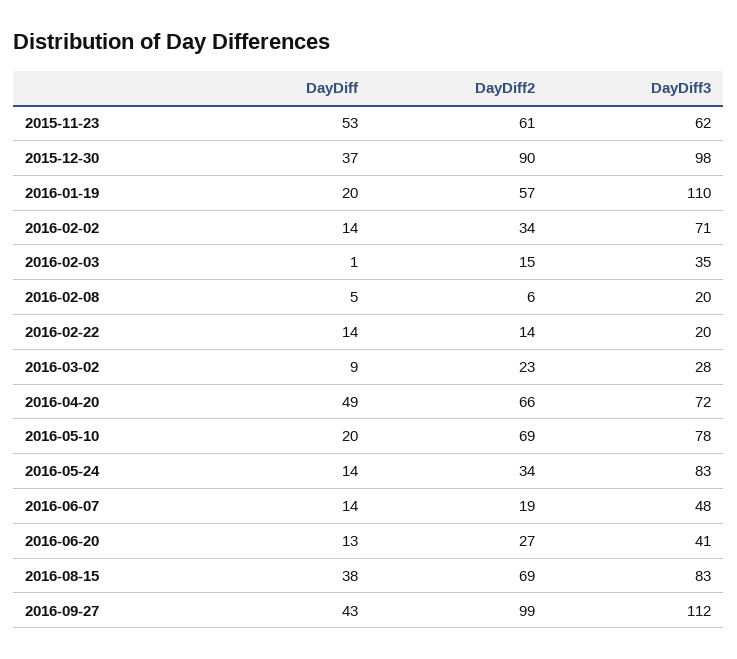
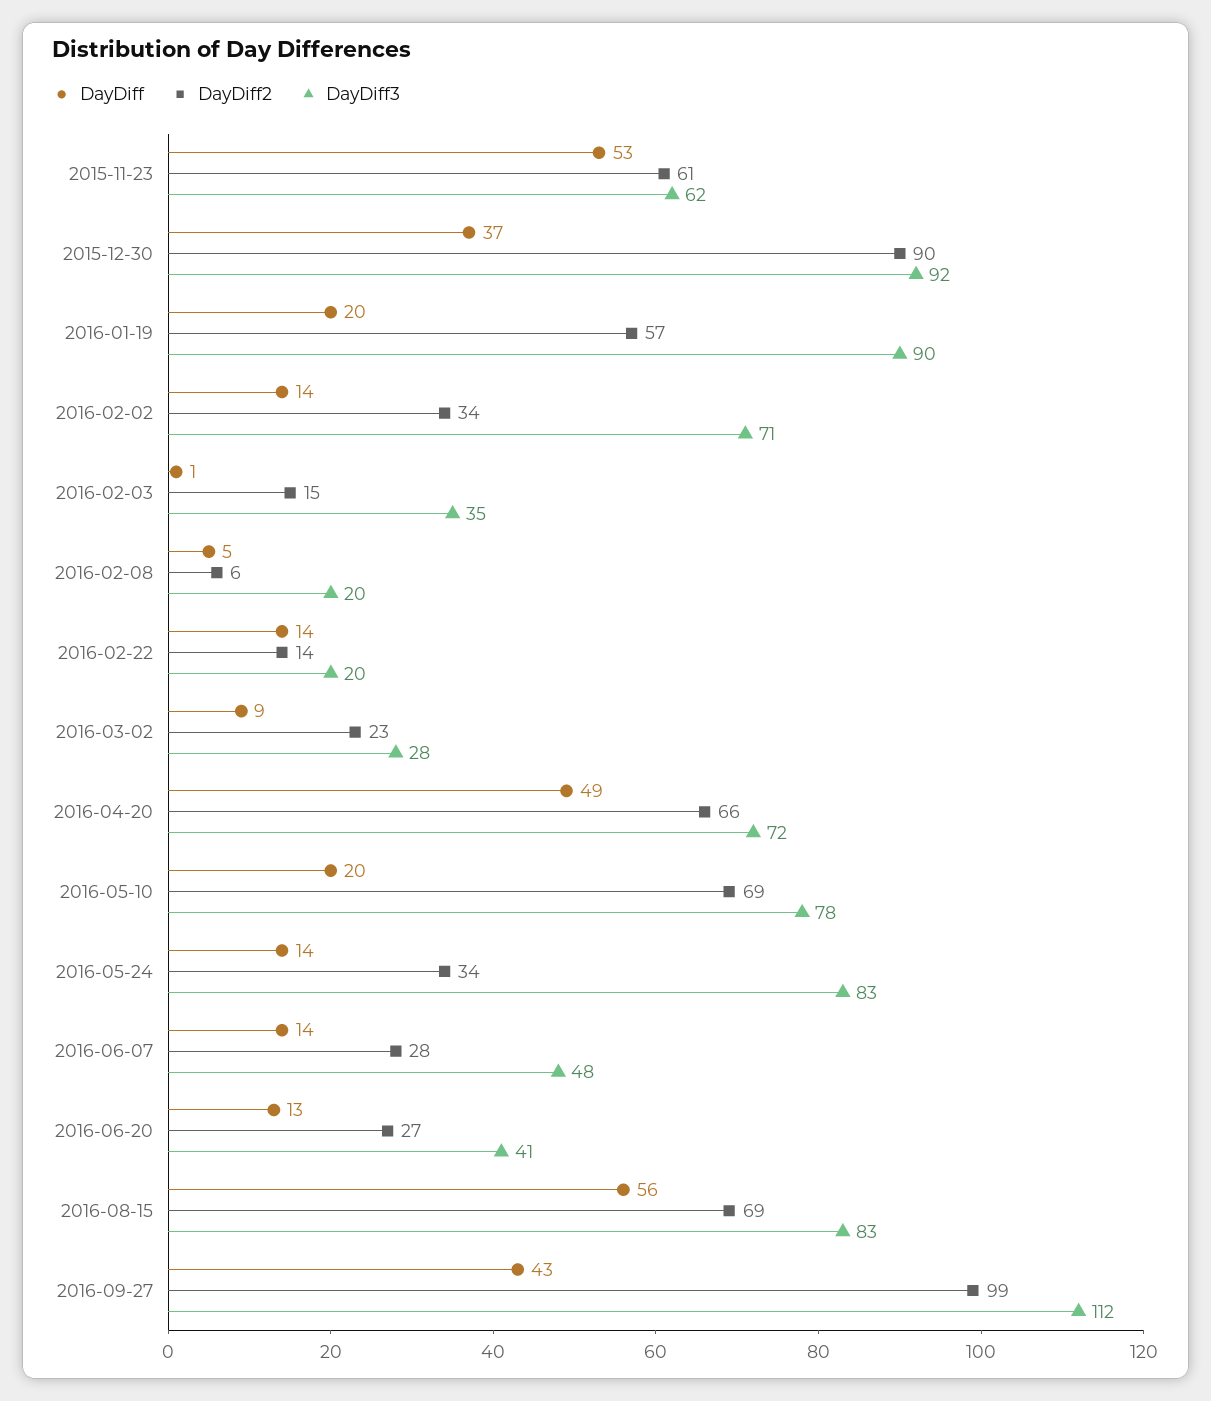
  {
    "DayDiff": {
      "2015-11-23": 53,
      "2015-12-30": 37,
      "2016-01-19": 20,
      "2016-02-02": 14,
      "2016-02-03": 1,
      "2016-02-08": 5,
      "2016-02-22": 14,
      "2016-03-02": 9,
      "2016-04-20": 49,
      "2016-05-10": 20,
      "2016-05-24": 14,
      "2016-06-07": 14,
      "2016-06-20": 13,
-     "2016-08-15": 38,
+     "2016-08-15": 56,
      "2016-09-27": 43
    },
    "DayDiff2": {
      "2015-11-23": 61,
      "2015-12-30": 90,
      "2016-01-19": 57,
      "2016-02-02": 34,
      "2016-02-03": 15,
      "2016-02-08": 6,
      "2016-02-22": 14,
      "2016-03-02": 23,
      "2016-04-20": 66,
      "2016-05-10": 69,
      "2016-05-24": 34,
-     "2016-06-07": 19,
+     "2016-06-07": 28,
      "2016-06-20": 27,
      "2016-08-15": 69,
      "2016-09-27": 99
    },
    "DayDiff3": {
      "2015-11-23": 62,
-     "2015-12-30": 98,
+     "2015-12-30": 92,
-     "2016-01-19": 110,
+     "2016-01-19": 90,
      "2016-02-02": 71,
      "2016-02-03": 35,
      "2016-02-08": 20,
      "2016-02-22": 20,
      "2016-03-02": 28,
      "2016-04-20": 72,
      "2016-05-10": 78,
      "2016-05-24": 83,
      "2016-06-07": 48,
      "2016-06-20": 41,
      "2016-08-15": 83,
      "2016-09-27": 112
    }
  }

